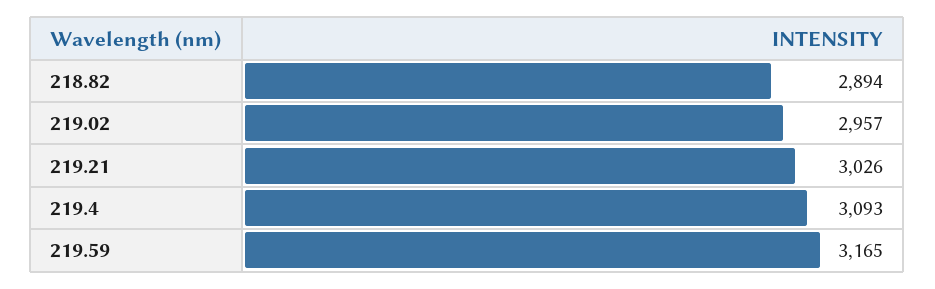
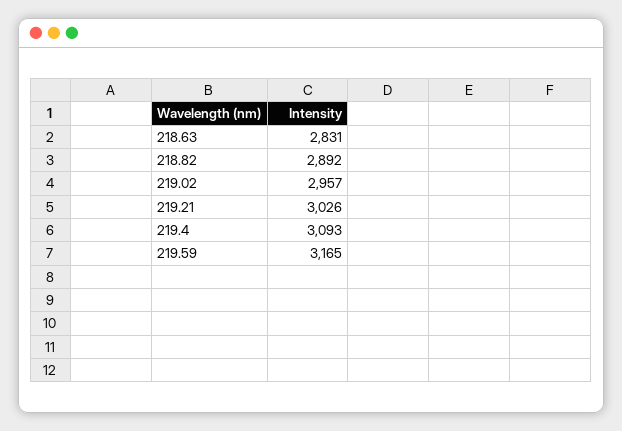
  {
-   "218.82": 2894,
+   "218.82": 2892,
    "219.02": 2957,
    "219.21": 3026,
    "219.4": 3093,
-   "219.59": 3165
+   "219.59": 3165,
+   "218.63": 2831
  }

